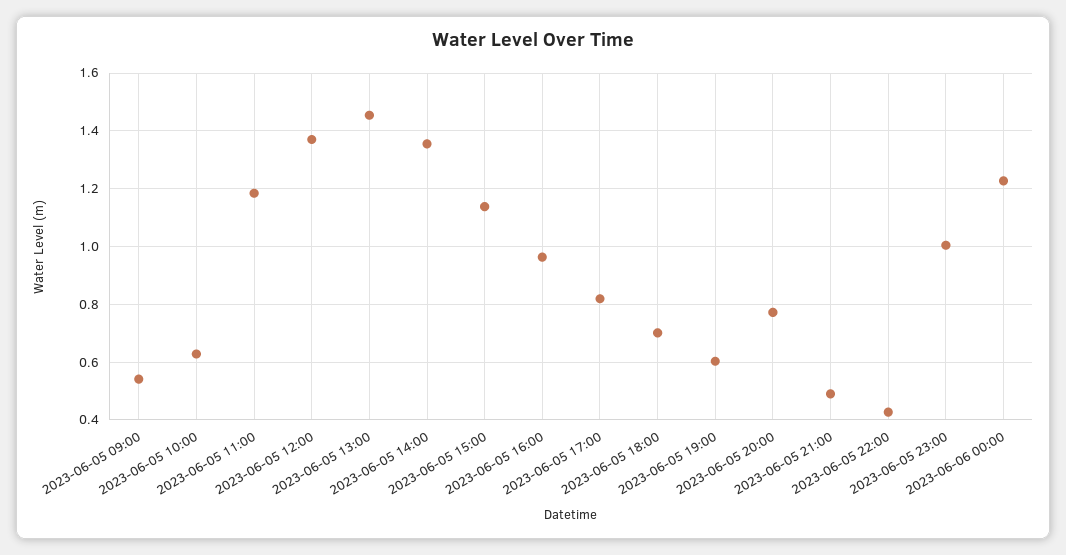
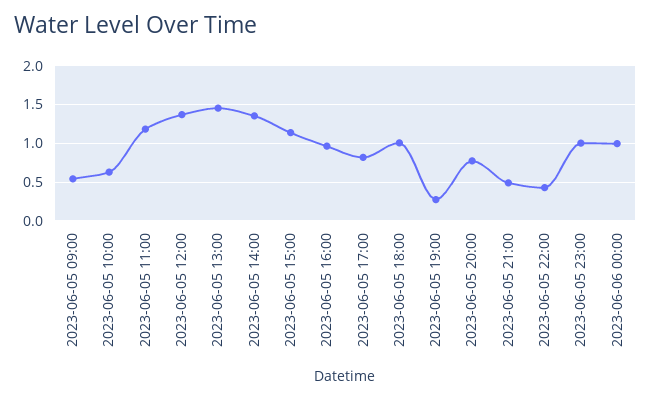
  {
    "2023-06-05 09:00": 0.55,
    "2023-06-05 10:00": 0.625,
    "2023-06-05 11:00": 1.175,
    "2023-06-05 12:00": 1.375,
    "2023-06-05 13:00": 1.45,
    "2023-06-05 14:00": 1.35,
    "2023-06-05 15:00": 1.15,
    "2023-06-05 16:00": 0.975,
    "2023-06-05 17:00": 0.825,
-   "2023-06-05 18:00": 0.7,
+   "2023-06-05 18:00": 1,
-   "2023-06-05 19:00": 0.6,
+   "2023-06-05 19:00": 0.3,
    "2023-06-05 20:00": 0.775,
    "2023-06-05 21:00": 0.5,
    "2023-06-05 22:00": 0.425,
    "2023-06-05 23:00": 1,
-   "2023-06-06 00:00": 1.225
+   "2023-06-06 00:00": 1
  }

